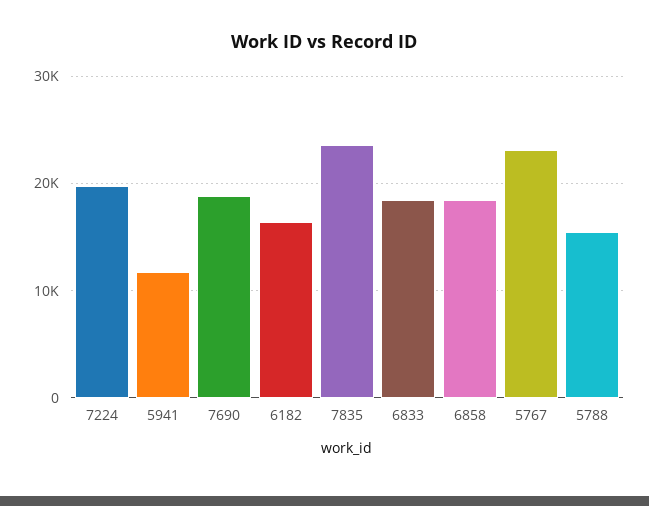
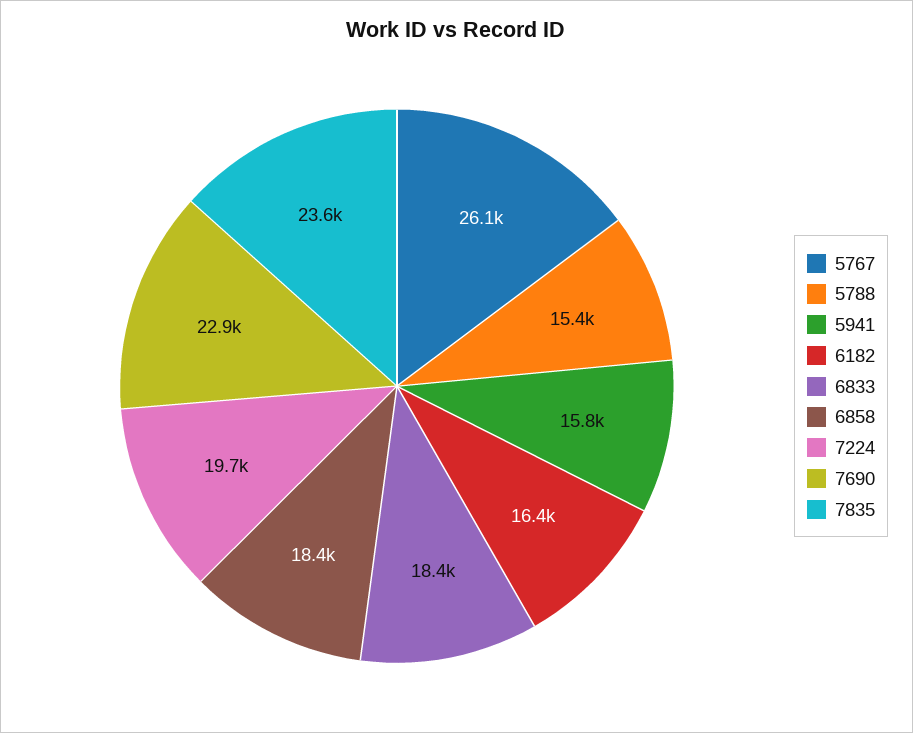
  {
    "7224": 19700,
-   "5941": 12000,
+   "5941": 15800,
-   "7690": 19000,
+   "7690": 22900,
    "6182": 16400,
    "7835": 23600,
    "6833": 18400,
    "6858": 18400,
-   "5767": 23000,
+   "5767": 26100,
    "5788": 15400
  }

